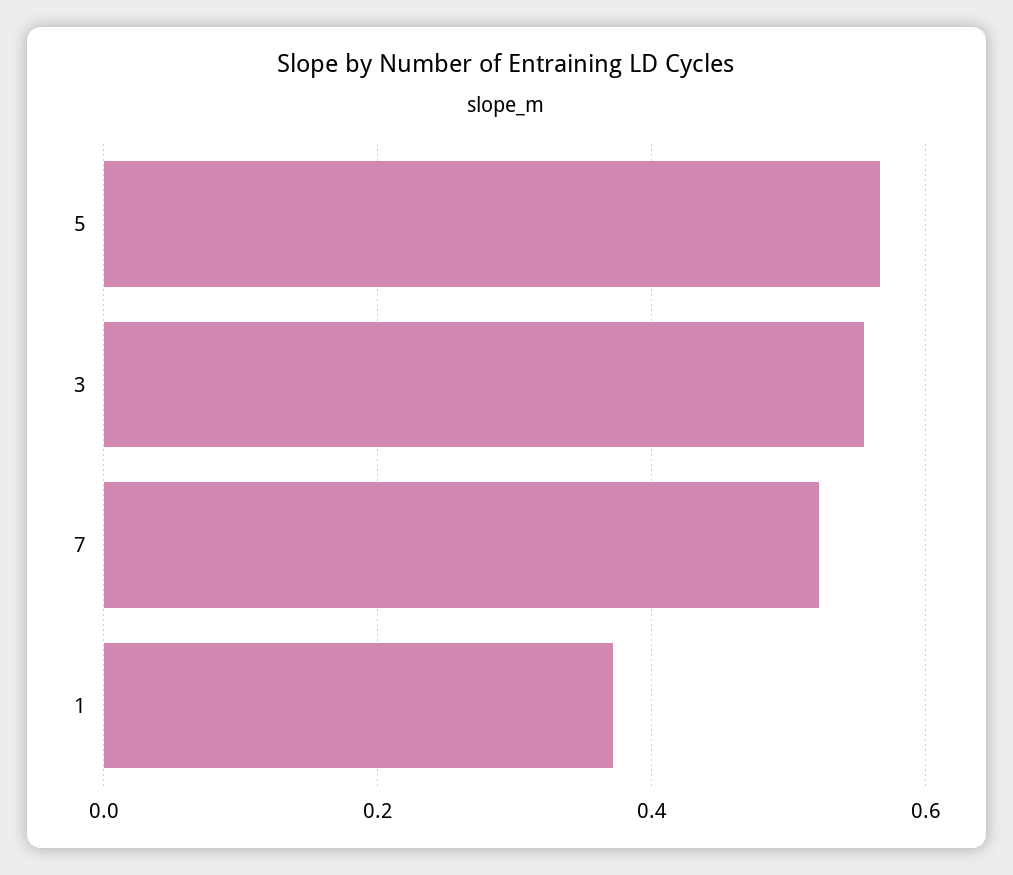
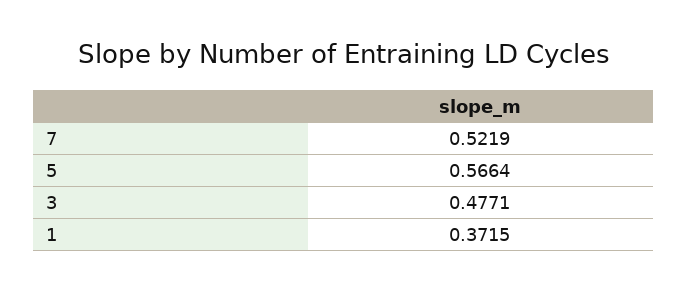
  {
    "5": 0.5664,
-   "3": 0.56,
+   "3": 0.4771,
    "7": 0.5219,
    "1": 0.3715
  }

